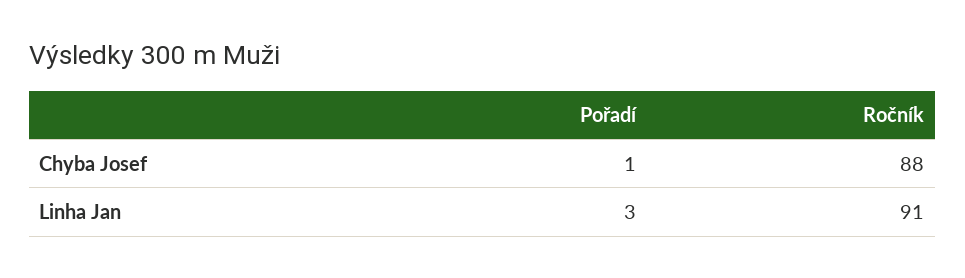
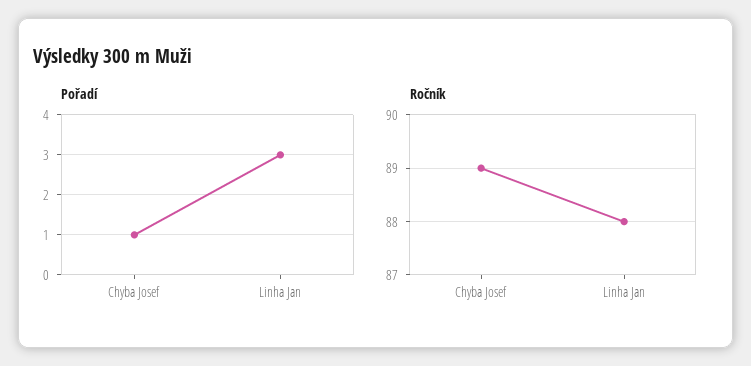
  {
    "Pořadí": {
      "Chyba Josef": 1,
      "Linha Jan": 3
    },
    "Ročník": {
-     "Chyba Josef": 88,
+     "Chyba Josef": 89,
-     "Linha Jan": 91
+     "Linha Jan": 88
    }
  }

